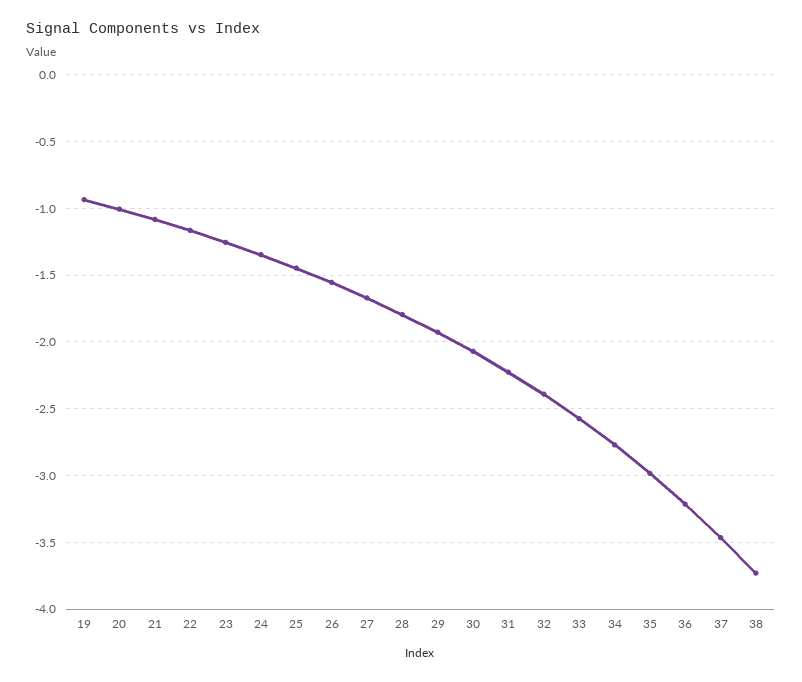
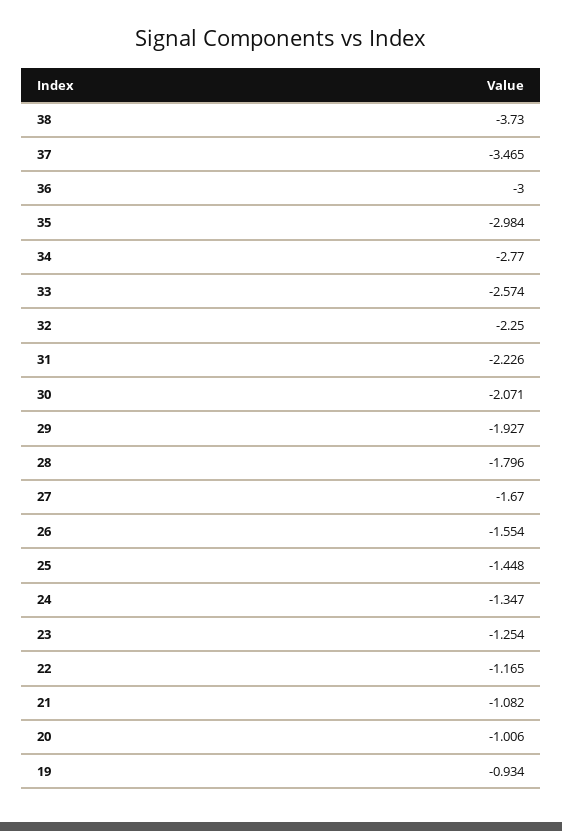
  {
    "19": -0.934,
    "20": -1.006,
    "21": -1.082,
    "22": -1.165,
    "23": -1.254,
    "24": -1.347,
    "25": -1.448,
    "26": -1.554,
    "27": -1.67,
    "28": -1.796,
    "29": -1.927,
    "30": -2.071,
    "31": -2.226,
-   "32": -2.4,
+   "32": -2.25,
    "33": -2.574,
    "34": -2.77,
    "35": -2.984,
-   "36": -3.2,
+   "36": -3,
    "37": -3.465,
    "38": -3.73
  }

